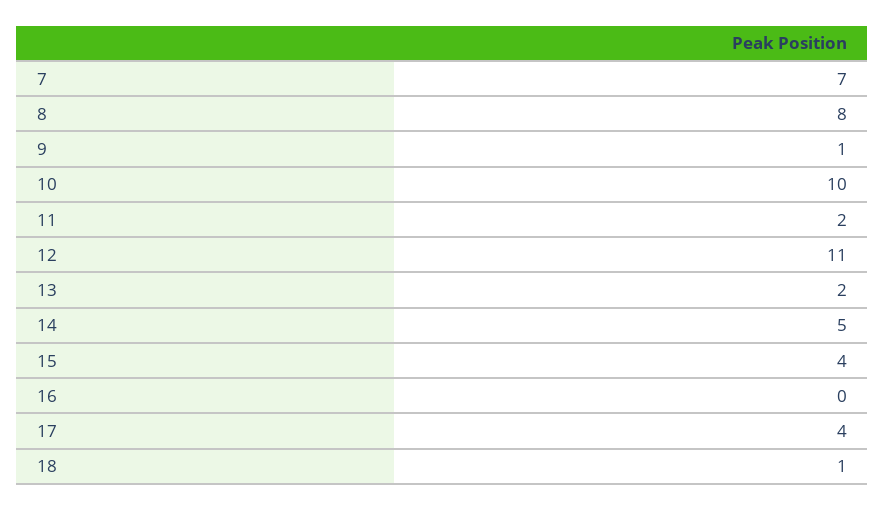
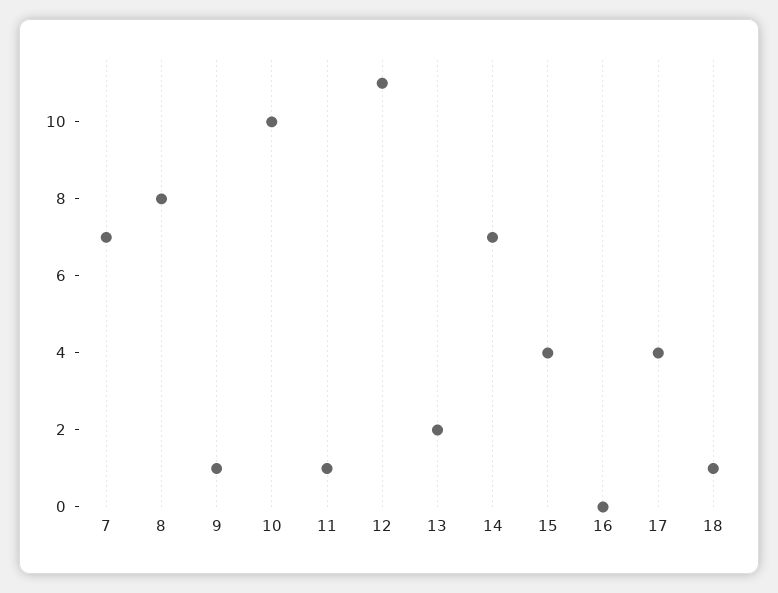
  {
    "7": 7,
    "8": 8,
    "9": 1,
    "10": 10,
-   "11": 2,
+   "11": 1,
    "12": 11,
    "13": 2,
-   "14": 5,
+   "14": 7,
    "15": 4,
    "16": 0,
    "17": 4,
    "18": 1
  }

